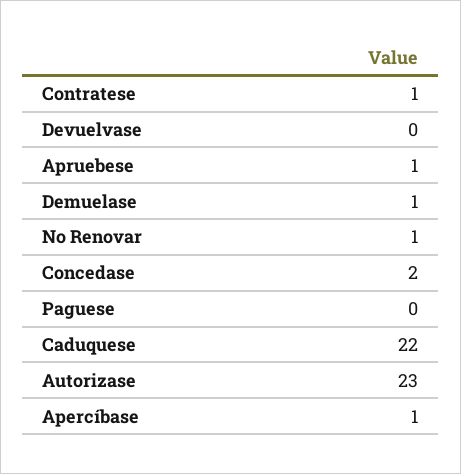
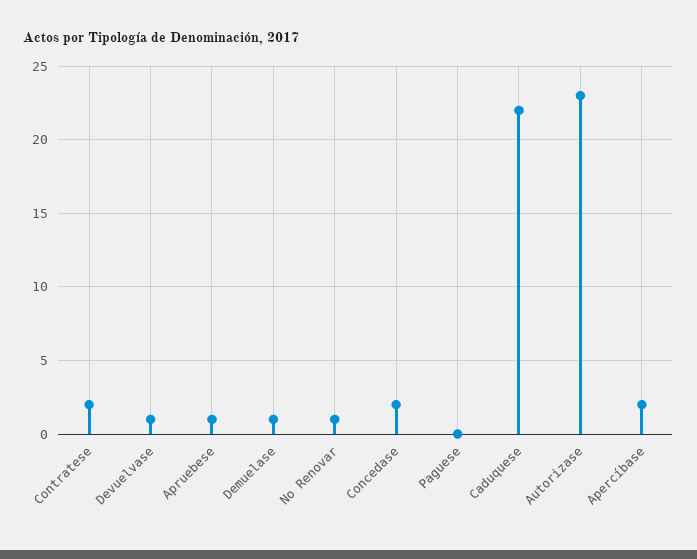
  {
-   "Contratese": 1,
+   "Contratese": 2,
-   "Devuelvase": 0,
+   "Devuelvase": 1,
    "Apruebese": 1,
    "Demuelase": 1,
    "No Renovar": 1,
    "Concedase": 2,
    "Paguese": 0,
    "Caduquese": 22,
    "Autorizase": 23,
-   "Apercíbase": 1
+   "Apercíbase": 2
  }

